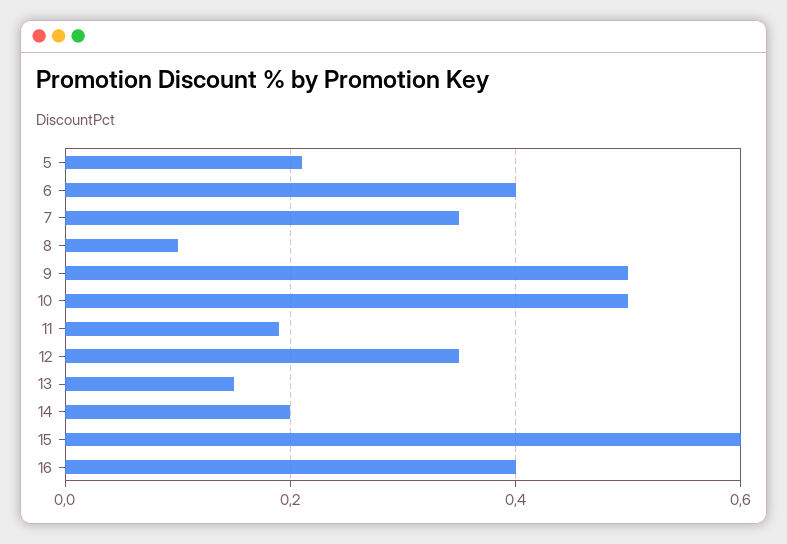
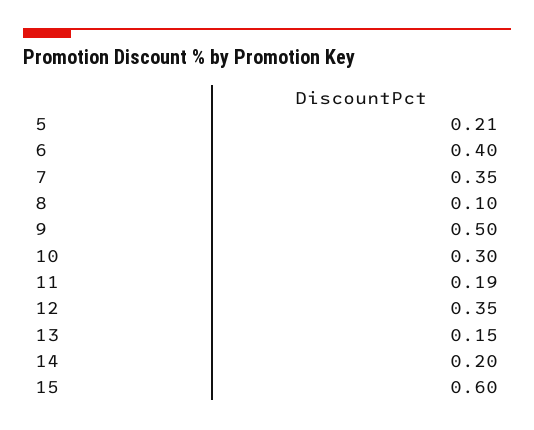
  {
    "5": 0.21,
    "6": 0.4,
    "7": 0.35,
    "8": 0.1,
    "9": 0.5,
-   "10": 0.5,
+   "10": 0.3,
    "11": 0.19,
    "12": 0.35,
    "13": 0.15,
    "14": 0.2,
-   "15": 0.6,
+   "15": 0.6
-   "16": 0.4
  }

